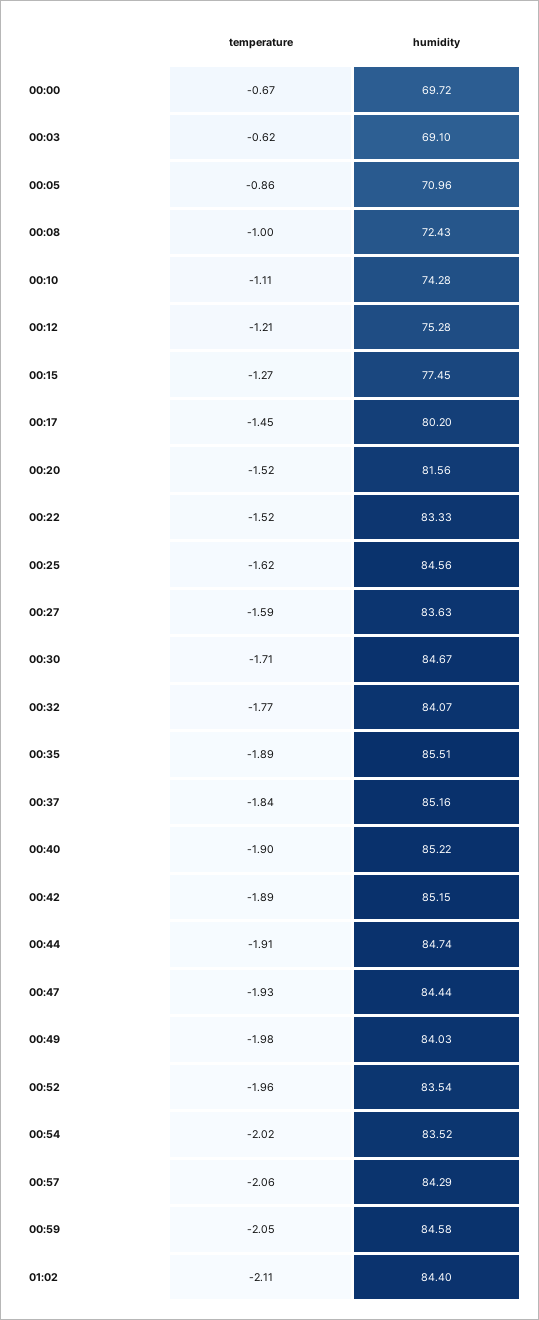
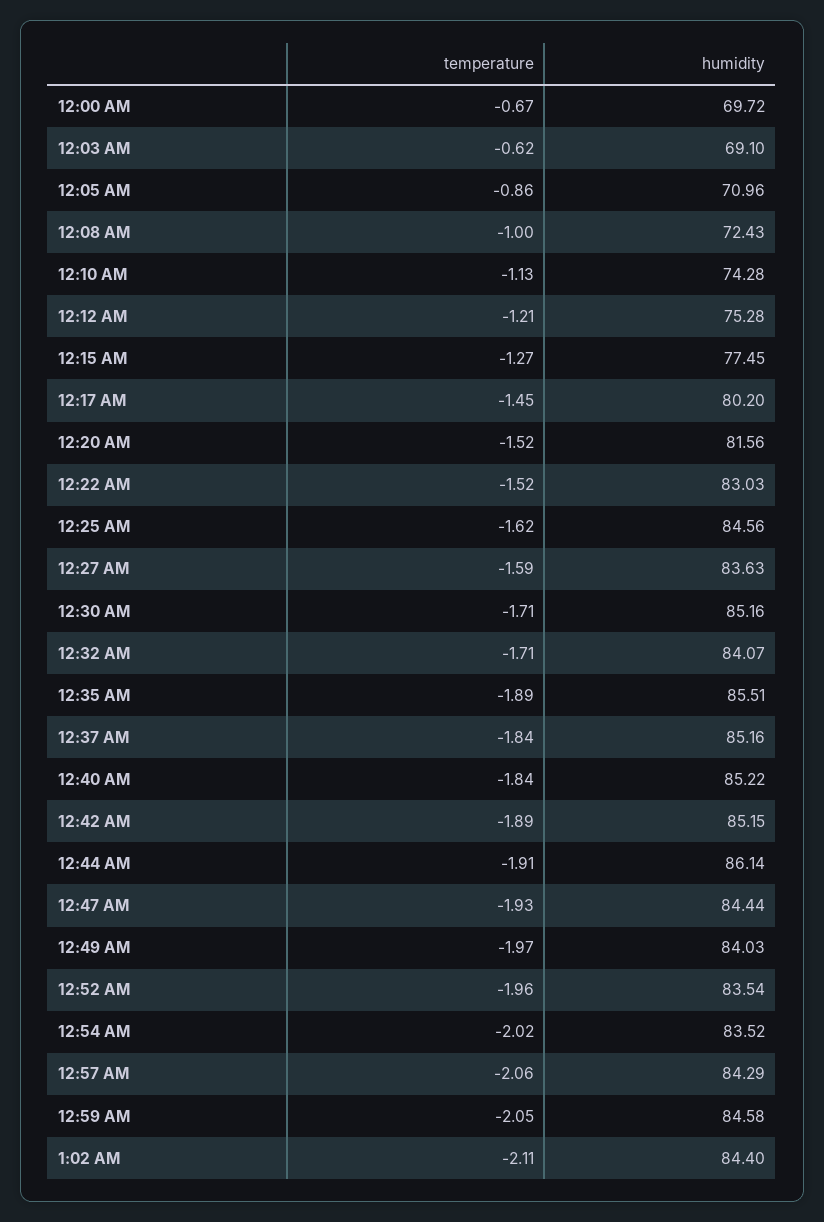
  {
    "temperature": {
      "00:00": -0.67,
      "00:03": -0.62,
      "00:05": -0.86,
      "00:08": -1,
-     "00:10": -1.11,
+     "00:10": -1.13,
      "00:12": -1.21,
      "00:15": -1.27,
      "00:17": -1.45,
      "00:20": -1.52,
      "00:22": -1.52,
      "00:25": -1.62,
      "00:27": -1.59,
      "00:30": -1.71,
-     "00:32": -1.77,
+     "00:32": -1.71,
      "00:35": -1.89,
      "00:37": -1.84,
-     "00:40": -1.9,
+     "00:40": -1.84,
      "00:42": -1.89,
      "00:44": -1.91,
      "00:47": -1.93,
-     "00:49": -1.98,
+     "00:49": -1.97,
      "00:52": -1.96,
      "00:54": -2.02,
      "00:57": -2.06,
      "00:59": -2.05,
      "01:02": -2.11
    },
    "humidity": {
      "00:00": 69.72,
      "00:03": 69.1,
      "00:05": 70.96,
      "00:08": 72.43,
      "00:10": 74.28,
      "00:12": 75.28,
      "00:15": 77.45,
      "00:17": 80.2,
      "00:20": 81.56,
-     "00:22": 83.33,
+     "00:22": 83.03,
      "00:25": 84.56,
      "00:27": 83.63,
-     "00:30": 84.67,
+     "00:30": 85.16,
      "00:32": 84.07,
      "00:35": 85.51,
      "00:37": 85.16,
      "00:40": 85.22,
      "00:42": 85.15,
-     "00:44": 84.74,
+     "00:44": 86.14,
      "00:47": 84.44,
      "00:49": 84.03,
      "00:52": 83.54,
      "00:54": 83.52,
      "00:57": 84.29,
      "00:59": 84.58,
      "01:02": 84.4
    }
  }

